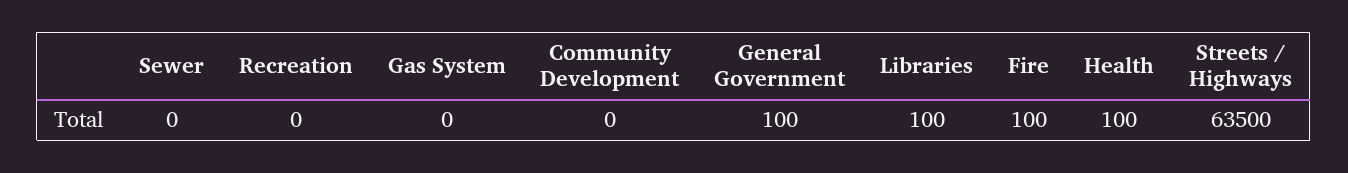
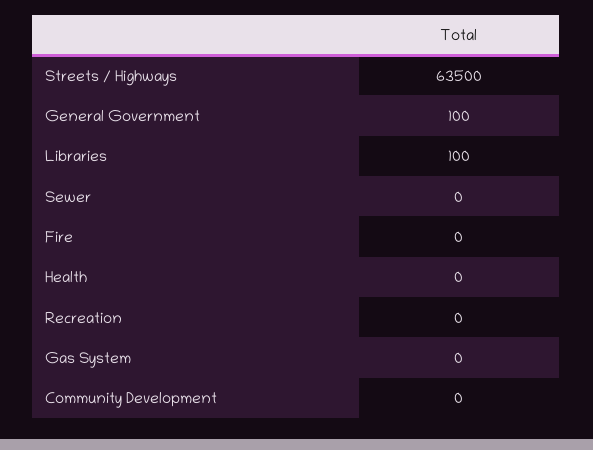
  {
    "Sewer": 0,
    "Recreation": 0,
    "Gas System": 0,
    "Community Development": 0,
    "General Government": 100,
    "Libraries": 100,
-   "Fire": 100,
+   "Fire": 0,
-   "Health": 100,
+   "Health": 0,
    "Streets / Highways": 63500
  }

